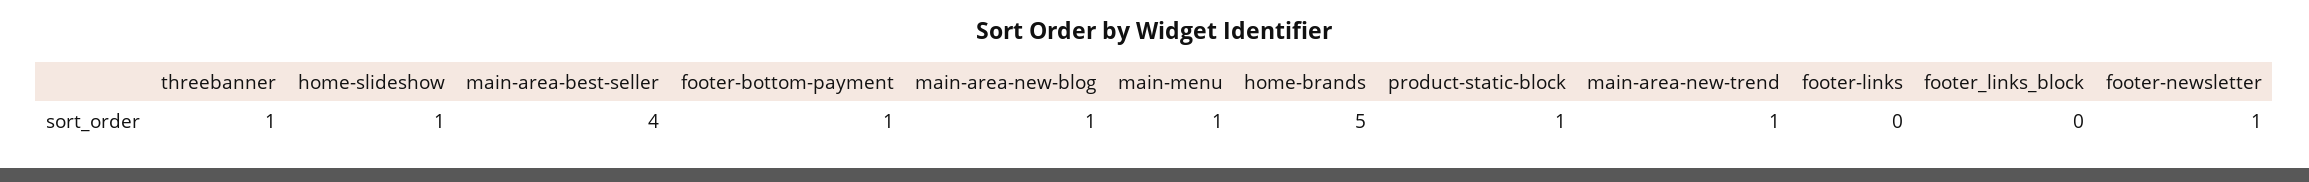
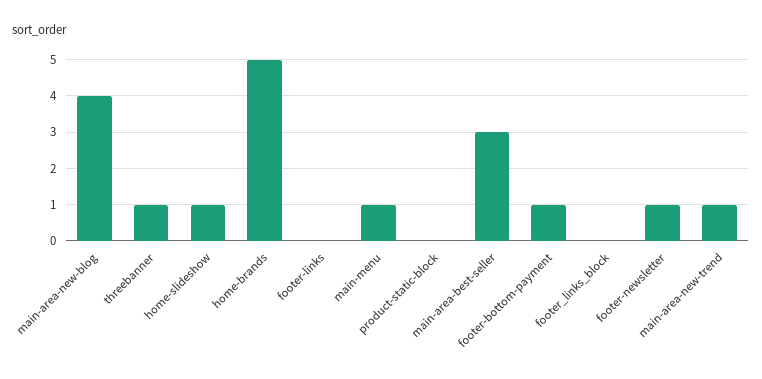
  {
    "threebanner": 1,
    "home-slideshow": 1,
-   "main-area-best-seller": 4,
+   "main-area-best-seller": 3,
    "footer-bottom-payment": 1,
-   "main-area-new-blog": 1,
+   "main-area-new-blog": 4,
    "main-menu": 1,
    "home-brands": 5,
-   "product-static-block": 1,
+   "product-static-block": 0,
    "main-area-new-trend": 1,
    "footer-links": 0,
    "footer_links_block": 0,
    "footer-newsletter": 1
  }

